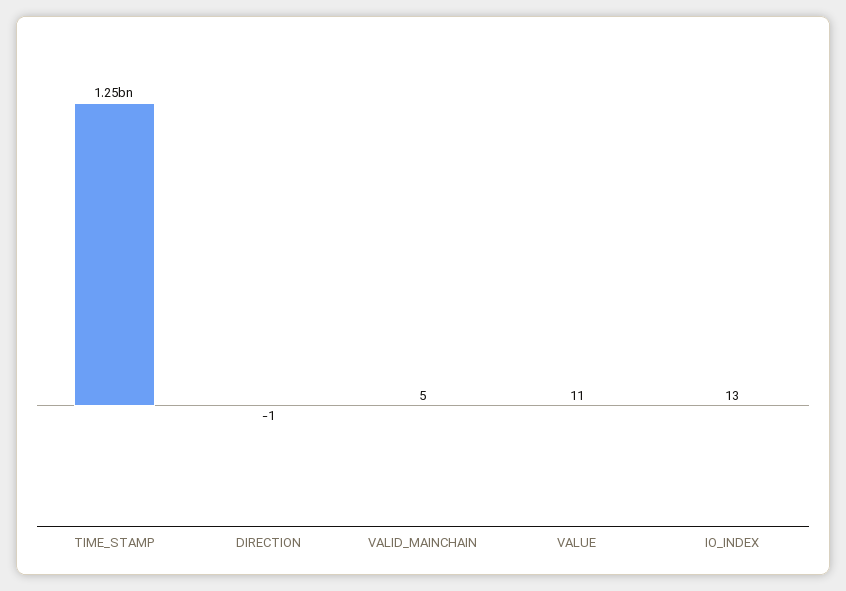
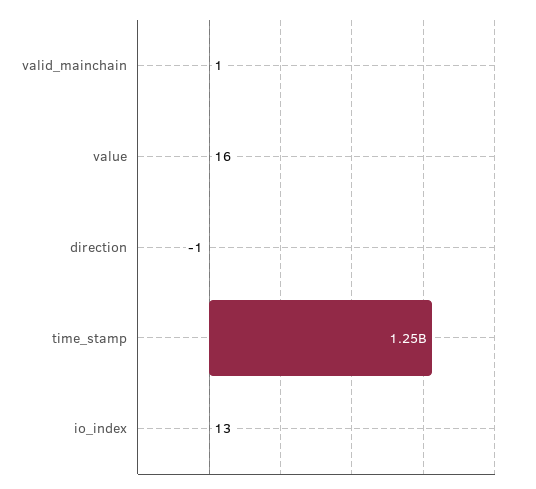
  {
    "TIME_STAMP": 1250000000,
    "DIRECTION": -1,
-   "VALID_MAINCHAIN": 5,
+   "VALID_MAINCHAIN": 1,
-   "VALUE": 11,
+   "VALUE": 16,
    "IO_INDEX": 13
  }

